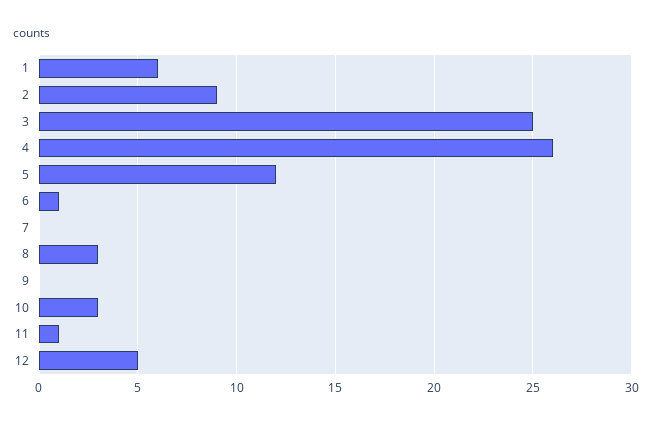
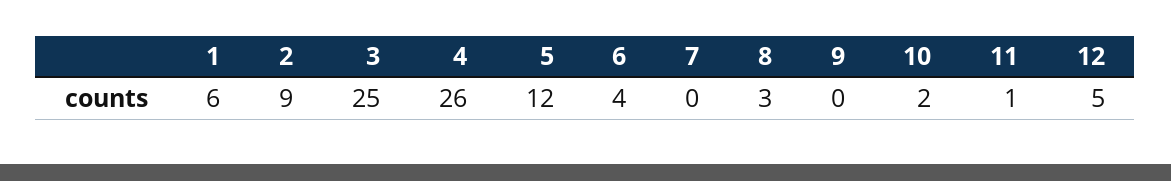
  {
    "1": 6,
    "2": 9,
    "3": 25,
    "4": 26,
    "5": 12,
-   "6": 1,
+   "6": 4,
    "7": 0,
    "8": 3,
    "9": 0,
-   "10": 3,
+   "10": 2,
    "11": 1,
    "12": 5
  }

